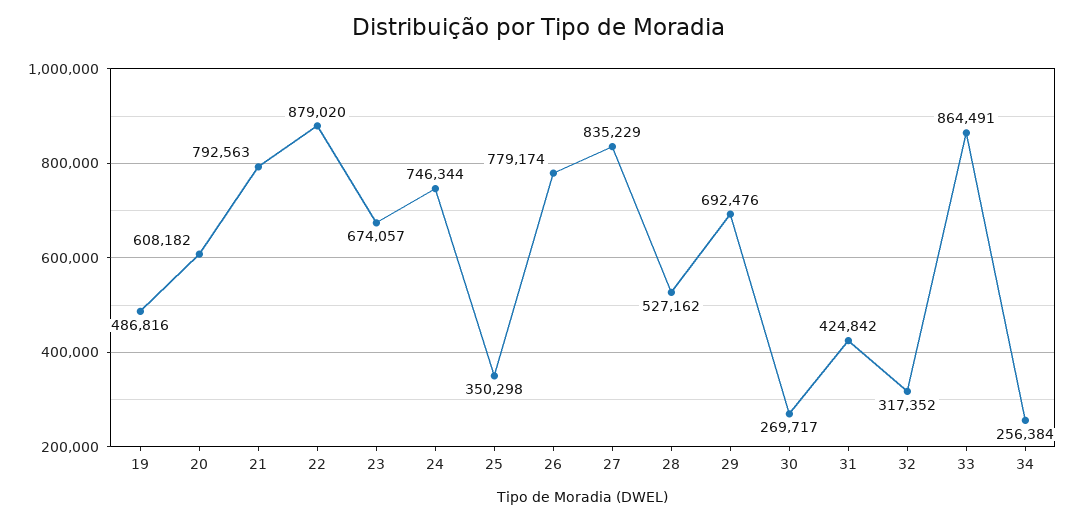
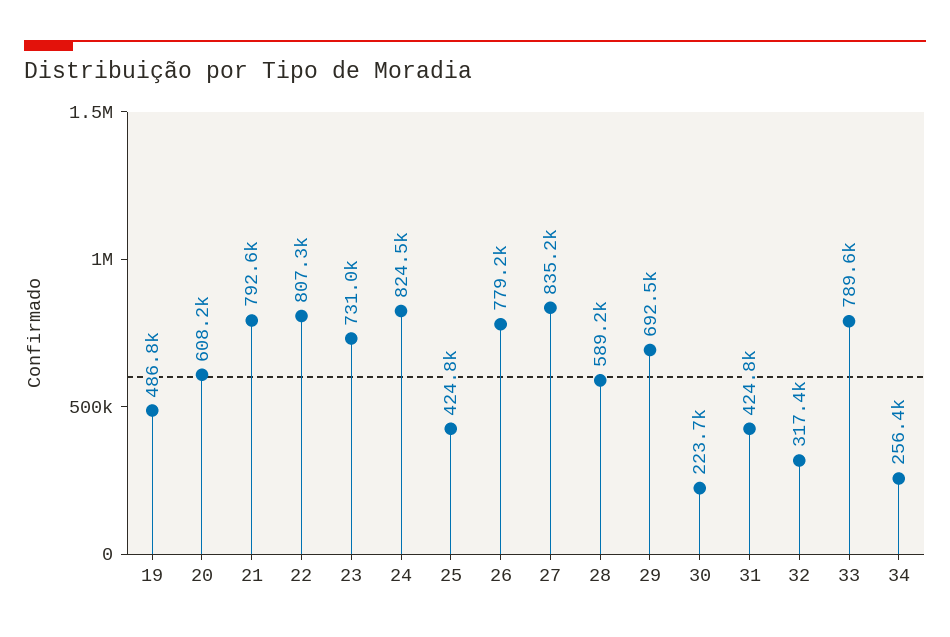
  {
    "19": 486816,
    "20": 608182,
    "21": 792563,
-   "22": 879020,
+   "22": 807300,
-   "23": 674057,
+   "23": 731000,
-   "24": 746344,
+   "24": 824500,
-   "25": 350298,
+   "25": 424800,
    "26": 779174,
    "27": 835229,
-   "28": 527162,
+   "28": 589200,
    "29": 692476,
-   "30": 269717,
+   "30": 223700,
    "31": 424842,
    "32": 317352,
-   "33": 864491,
+   "33": 789600,
    "34": 256384
  }

